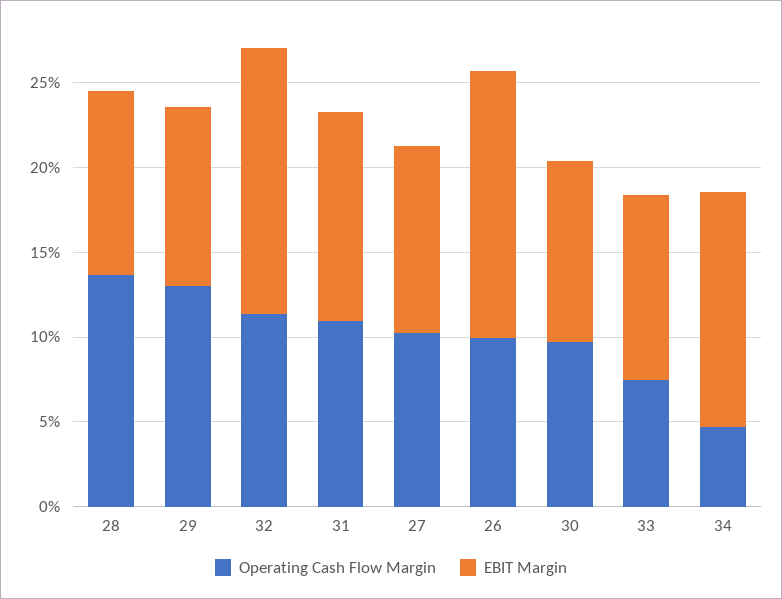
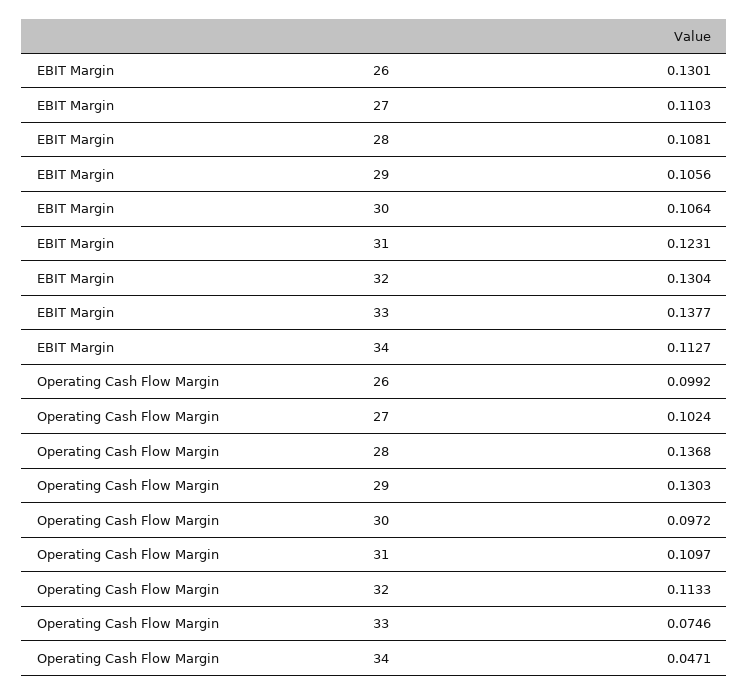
  {
    "Operating Cash Flow Margin": {
      "28": 0.1368,
      "29": 0.1303,
      "32": 0.1133,
      "31": 0.1097,
      "27": 0.1024,
      "26": 0.0992,
      "30": 0.0972,
      "33": 0.0746,
      "34": 0.0471
    },
    "EBIT Margin": {
      "28": 0.1081,
      "29": 0.1056,
-     "32": 0.16,
+     "32": 0.1304,
      "31": 0.1231,
      "27": 0.1103,
-     "26": 0.16,
+     "26": 0.1301,
      "30": 0.1064,
-     "33": 0.11,
+     "33": 0.1377,
-     "34": 0.14
+     "34": 0.1127
    }
  }

